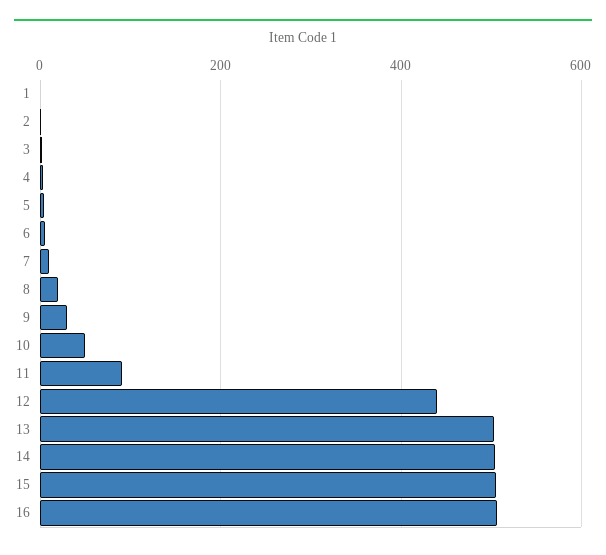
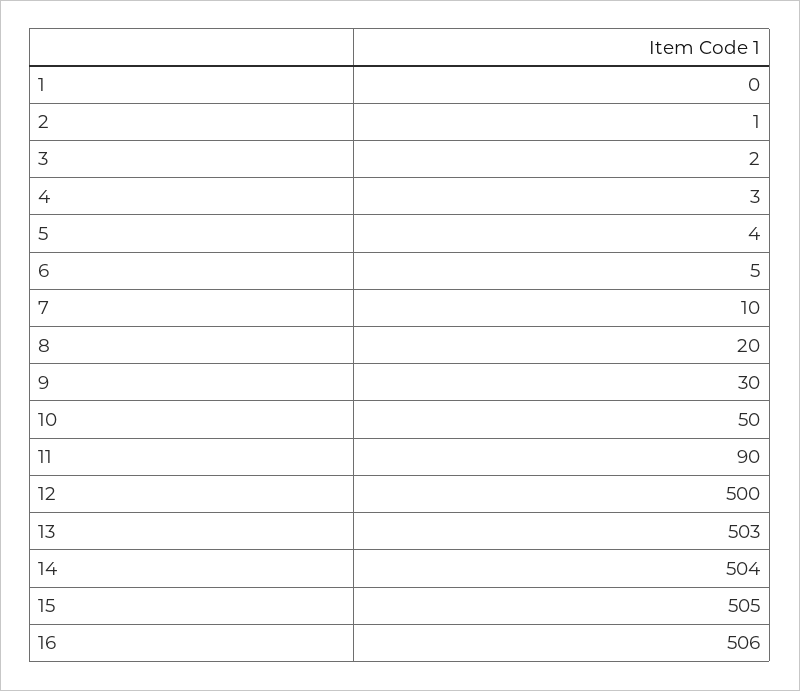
  {
    "1": 0,
    "2": 1,
    "3": 2,
    "4": 3,
    "5": 4,
    "6": 5,
    "7": 10,
    "8": 20,
    "9": 30,
    "10": 50,
    "11": 90,
-   "12": 440,
+   "12": 500,
    "13": 503,
    "14": 504,
    "15": 505,
    "16": 506
  }

